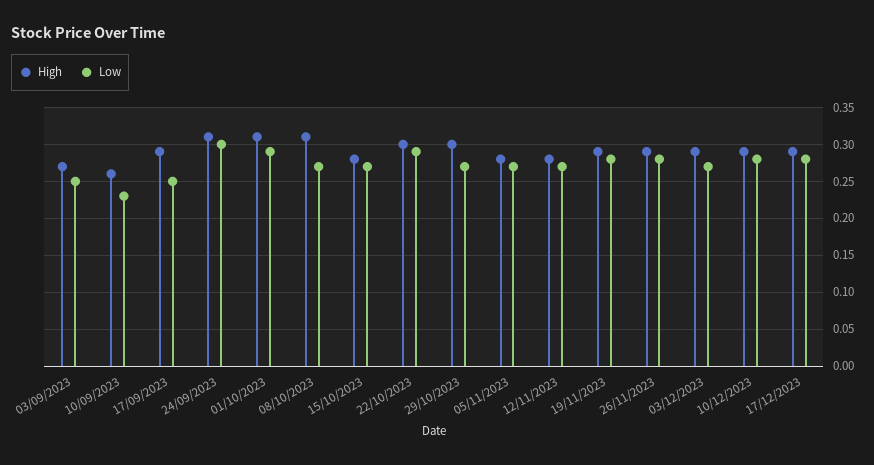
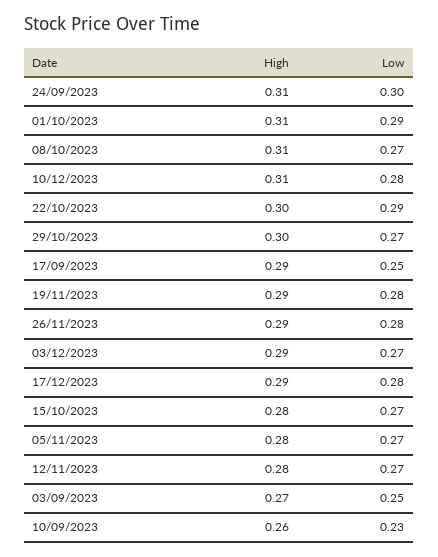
  {
    "High": {
      "03/09/2023": 0.27,
      "10/09/2023": 0.26,
      "17/09/2023": 0.29,
      "24/09/2023": 0.31,
      "01/10/2023": 0.31,
      "08/10/2023": 0.31,
      "15/10/2023": 0.28,
      "22/10/2023": 0.3,
      "29/10/2023": 0.3,
      "05/11/2023": 0.28,
      "12/11/2023": 0.28,
      "19/11/2023": 0.29,
      "26/11/2023": 0.29,
      "03/12/2023": 0.29,
-     "10/12/2023": 0.29,
+     "10/12/2023": 0.31,
      "17/12/2023": 0.29
    },
    "Low": {
      "03/09/2023": 0.25,
      "10/09/2023": 0.23,
      "17/09/2023": 0.25,
      "24/09/2023": 0.3,
      "01/10/2023": 0.29,
      "08/10/2023": 0.27,
      "15/10/2023": 0.27,
      "22/10/2023": 0.29,
      "29/10/2023": 0.27,
      "05/11/2023": 0.27,
      "12/11/2023": 0.27,
      "19/11/2023": 0.28,
      "26/11/2023": 0.28,
      "03/12/2023": 0.27,
      "10/12/2023": 0.28,
      "17/12/2023": 0.28
    }
  }

